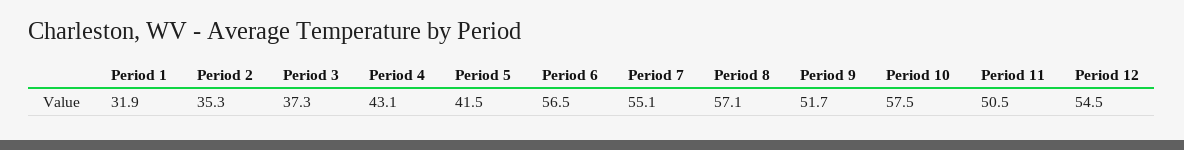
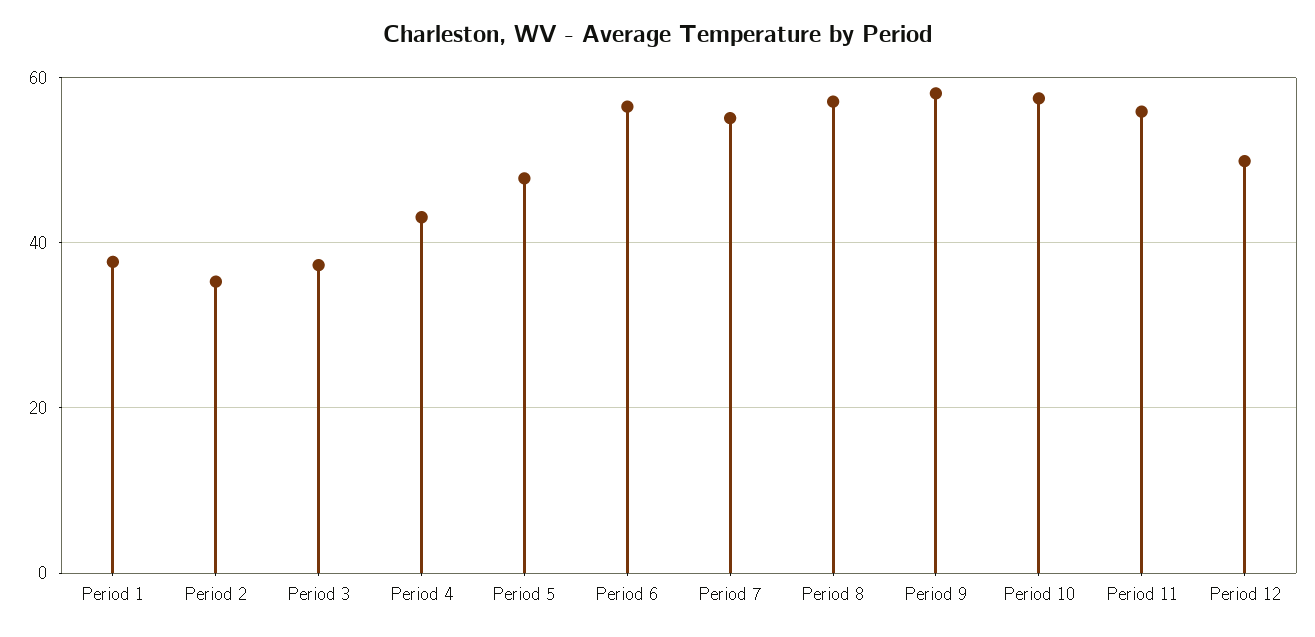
  {
-   "Period 1": 31.9,
+   "Period 1": 38,
    "Period 2": 35.3,
    "Period 3": 37.3,
    "Period 4": 43.1,
-   "Period 5": 41.5,
+   "Period 5": 48,
    "Period 6": 56.5,
    "Period 7": 55.1,
    "Period 8": 57.1,
-   "Period 9": 51.7,
+   "Period 9": 58,
    "Period 10": 57.5,
-   "Period 11": 50.5,
+   "Period 11": 56,
-   "Period 12": 54.5
+   "Period 12": 50
  }

